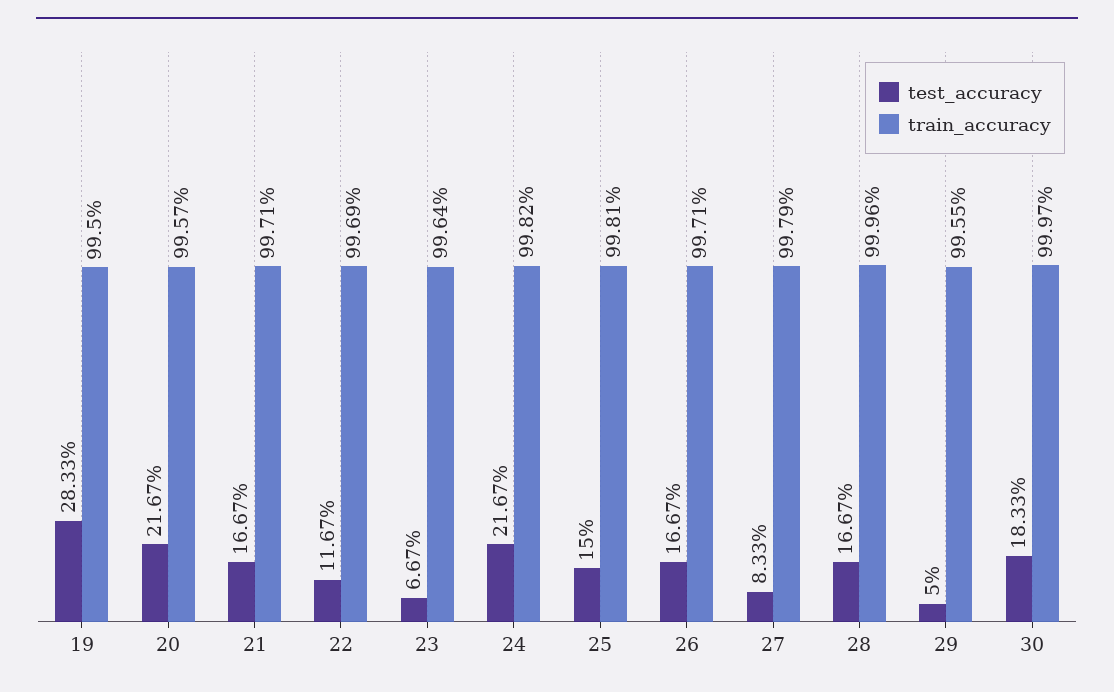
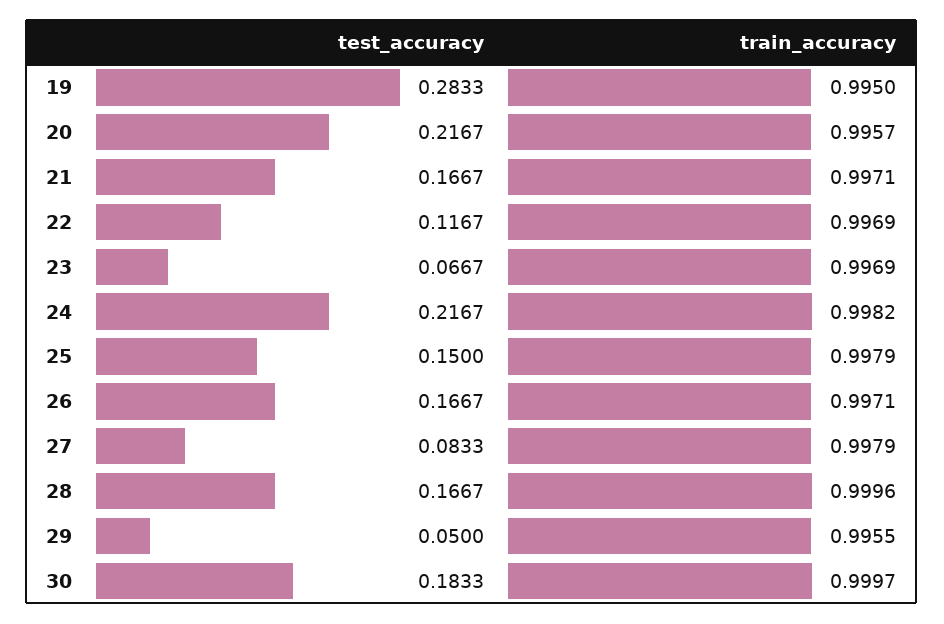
  {
    "test_accuracy": {
      "19": 0.2833,
      "20": 0.2167,
      "21": 0.1667,
      "22": 0.1167,
      "23": 0.0667,
      "24": 0.2167,
      "25": 0.15,
      "26": 0.1667,
      "27": 0.0833,
      "28": 0.1667,
      "29": 0.05,
      "30": 0.1833
    },
    "train_accuracy": {
      "19": 0.995,
      "20": 0.9957,
      "21": 0.9971,
      "22": 0.9969,
-     "23": 0.9964,
+     "23": 0.9969,
      "24": 0.9982,
-     "25": 0.9981,
+     "25": 0.9979,
      "26": 0.9971,
      "27": 0.9979,
      "28": 0.9996,
      "29": 0.9955,
      "30": 0.9997
    }
  }

